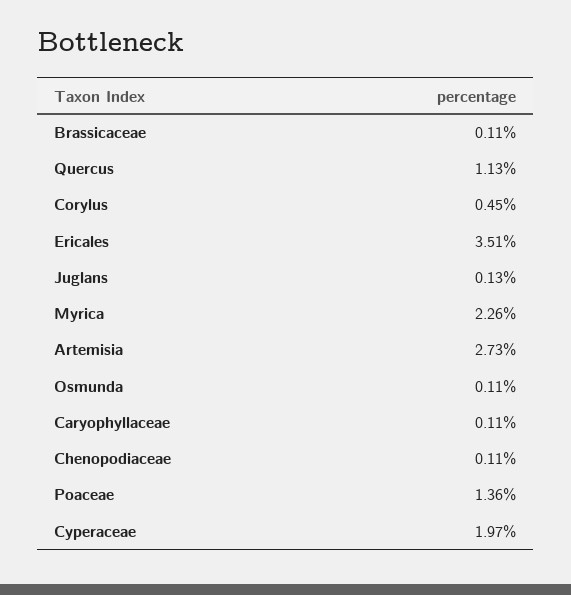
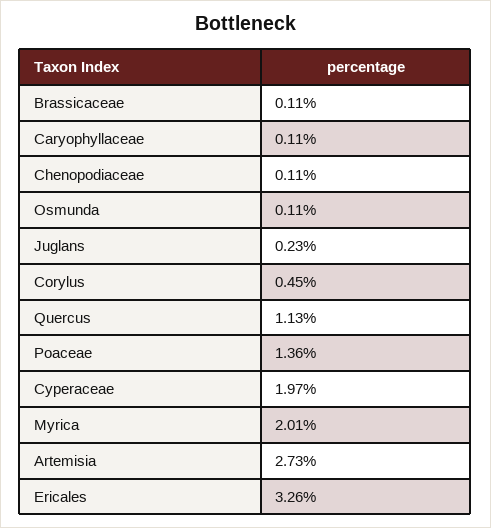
  {
    "Brassicaceae": 0.11,
    "Quercus": 1.13,
    "Corylus": 0.45,
-   "Ericales": 3.51,
+   "Ericales": 3.26,
-   "Juglans": 0.13,
+   "Juglans": 0.23,
-   "Myrica": 2.26,
+   "Myrica": 2.01,
    "Artemisia": 2.73,
    "Osmunda": 0.11,
    "Caryophyllaceae": 0.11,
    "Chenopodiaceae": 0.11,
    "Poaceae": 1.36,
    "Cyperaceae": 1.97
  }

